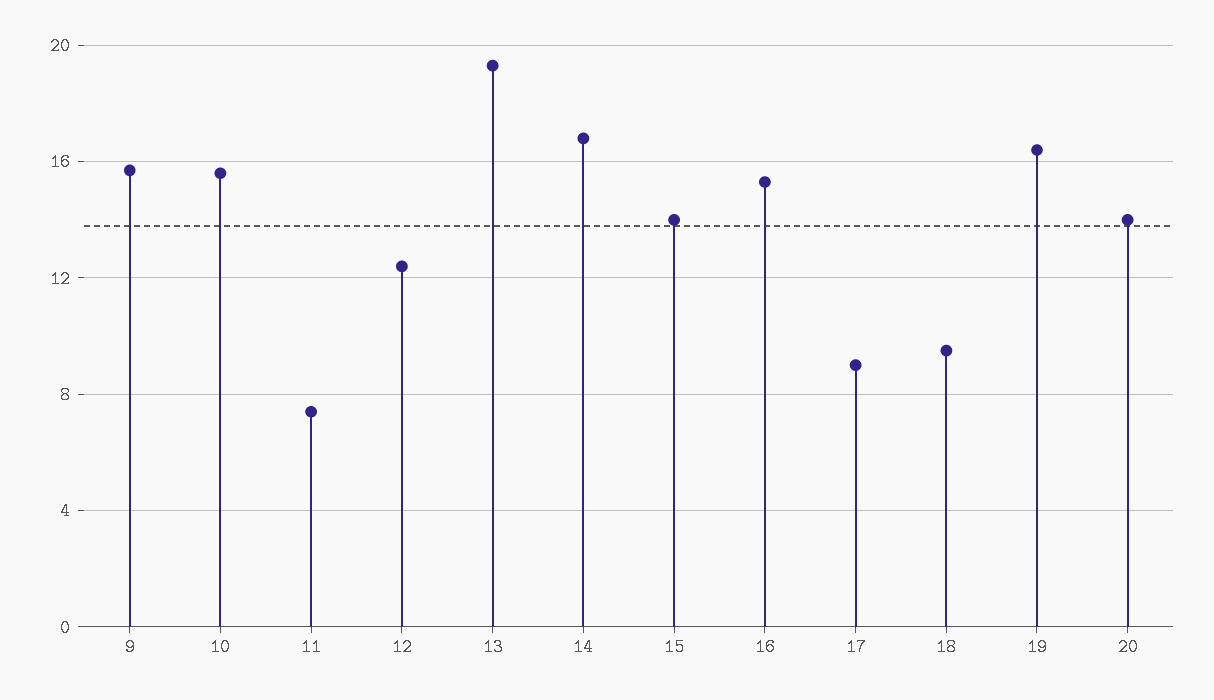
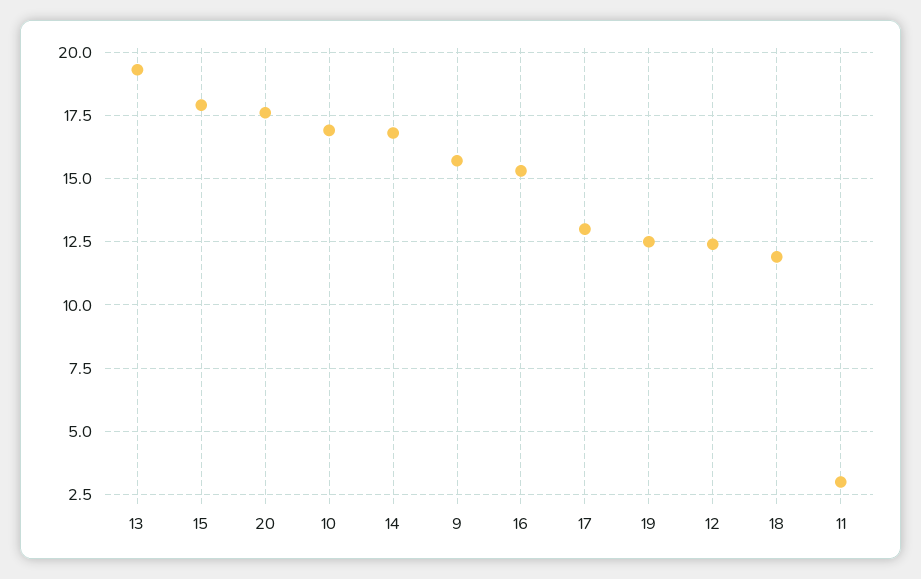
  {
    "9": 15.5,
-   "10": 15.5,
+   "10": 17,
-   "11": 7.5,
+   "11": 3,
    "12": 12.5,
    "13": 19.5,
    "14": 17,
-   "15": 14,
+   "15": 18,
    "16": 15.5,
-   "17": 9,
+   "17": 13,
-   "18": 9.5,
+   "18": 12,
-   "19": 16.5,
+   "19": 12.5,
-   "20": 14
+   "20": 17.5
  }

